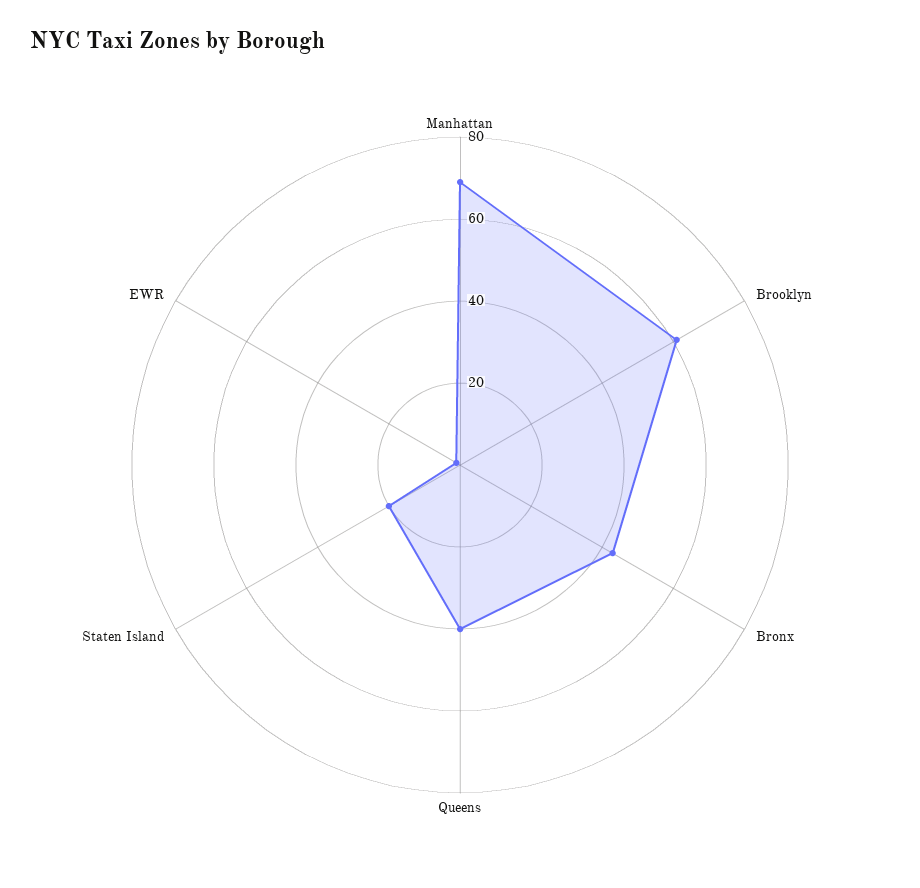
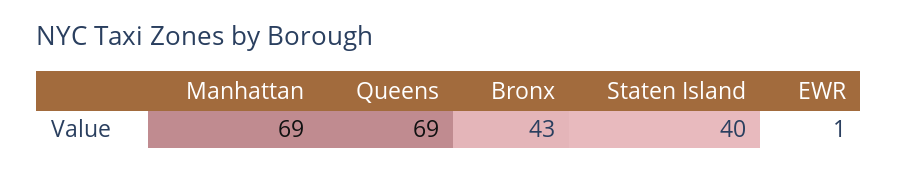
  {
    "Manhattan": 69,
-   "Brooklyn": 60,
    "Bronx": 43,
-   "Queens": 40,
+   "Queens": 69,
-   "Staten Island": 20,
+   "Staten Island": 40,
    "EWR": 1
  }

